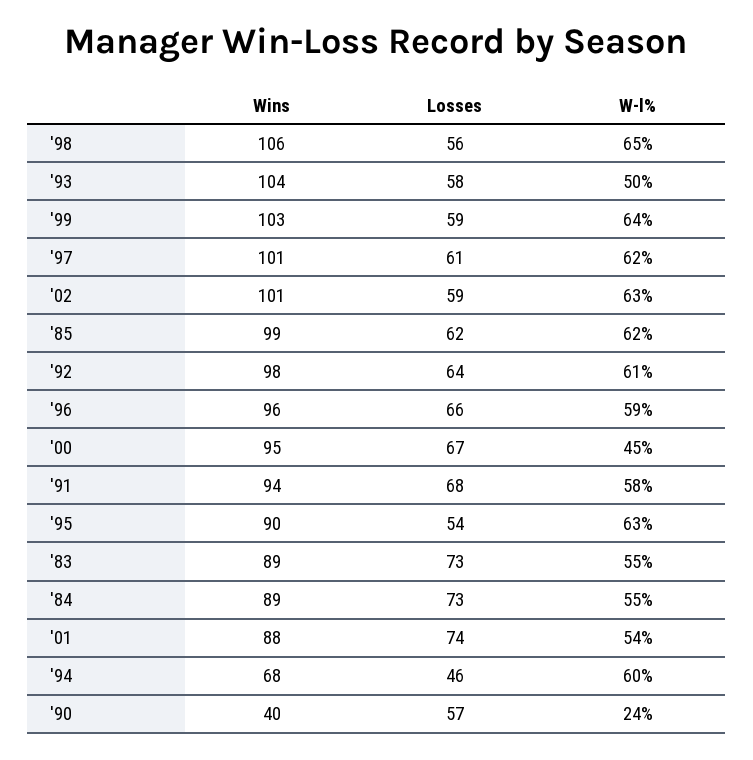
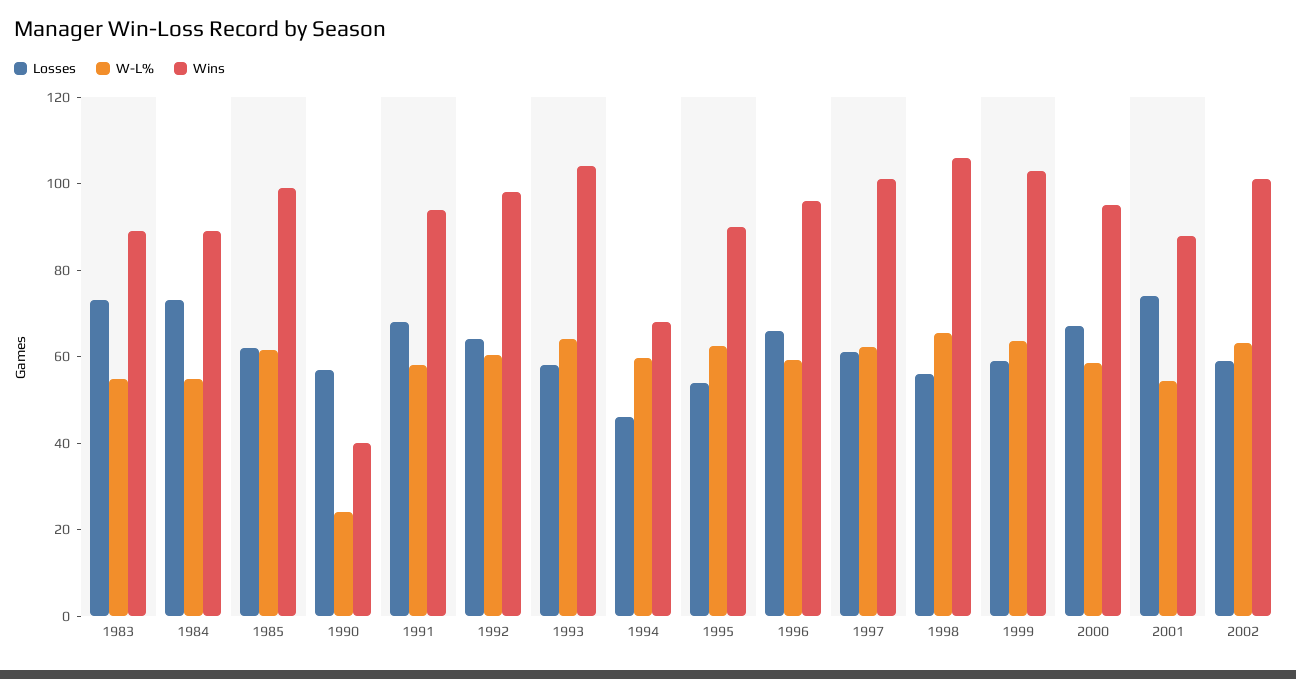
  {
    "Wins": {
      "'98": 106,
      "'93": 104,
      "'99": 103,
      "'97": 101,
      "'02": 101,
      "'85": 99,
      "'92": 98,
      "'96": 96,
      "'00": 95,
      "'91": 94,
      "'95": 90,
      "'83": 89,
      "'84": 89,
      "'01": 88,
      "'94": 68,
      "'90": 40
    },
    "Losses": {
      "'98": 56,
      "'93": 58,
      "'99": 59,
      "'97": 61,
      "'02": 59,
      "'85": 62,
      "'92": 64,
      "'96": 66,
      "'00": 67,
      "'91": 68,
      "'95": 54,
      "'83": 73,
      "'84": 73,
      "'01": 74,
      "'94": 46,
      "'90": 57
    },
    "W-l%": {
      "'98": 65,
-     "'93": 50,
+     "'93": 65,
      "'99": 64,
      "'97": 62,
      "'02": 63,
      "'85": 62,
      "'92": 61,
      "'96": 59,
-     "'00": 45,
+     "'00": 60,
      "'91": 58,
      "'95": 63,
      "'83": 55,
      "'84": 55,
      "'01": 54,
      "'94": 60,
      "'90": 24
    }
  }

